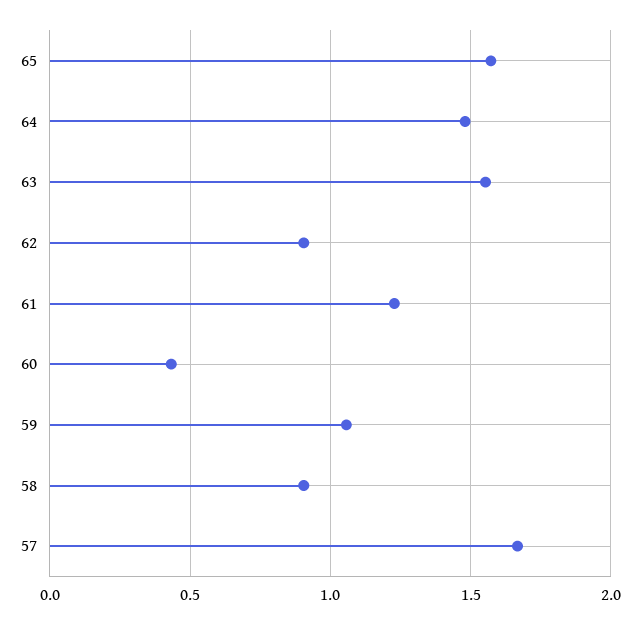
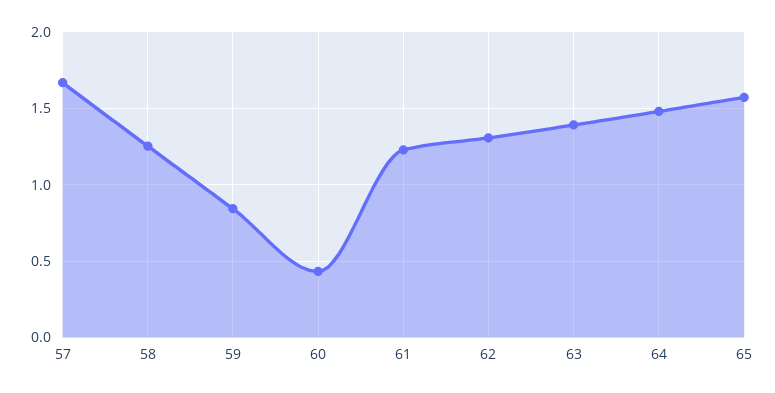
  {
    "65": 1.55,
    "64": 1.5,
-   "63": 1.55,
+   "63": 1.4,
-   "62": 0.9,
+   "62": 1.3,
    "61": 1.25,
    "60": 0.45,
-   "59": 1.05,
+   "59": 0.85,
-   "58": 0.9,
+   "58": 1.25,
    "57": 1.65
  }

